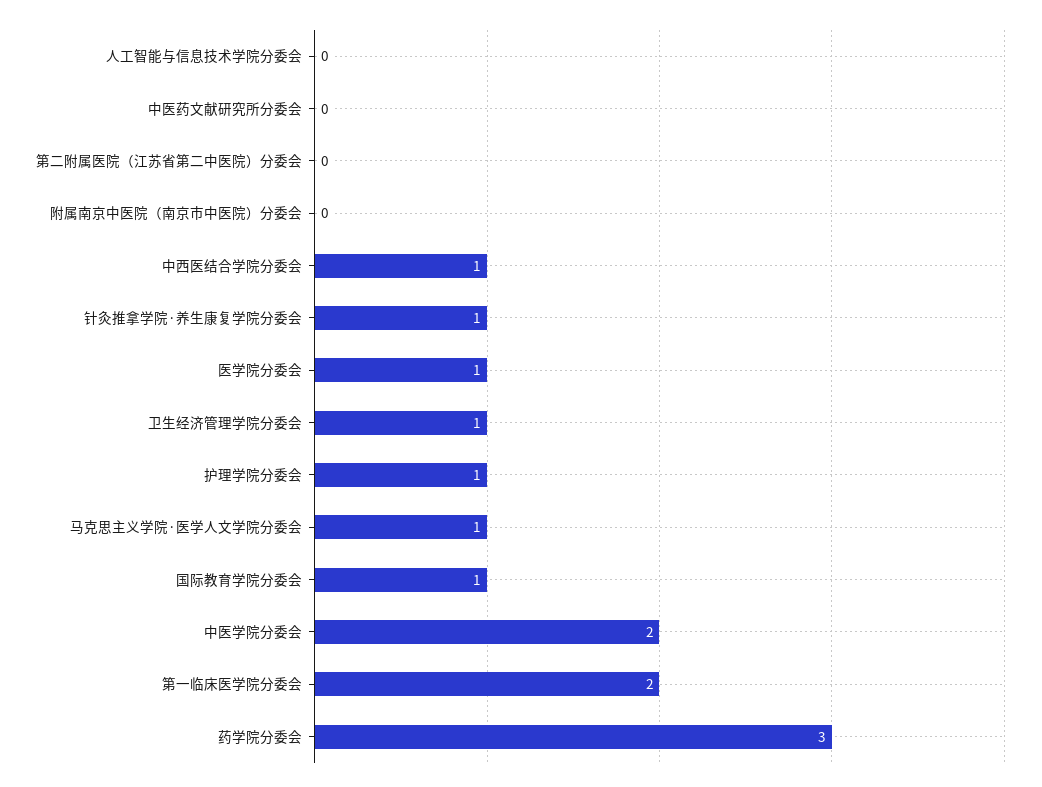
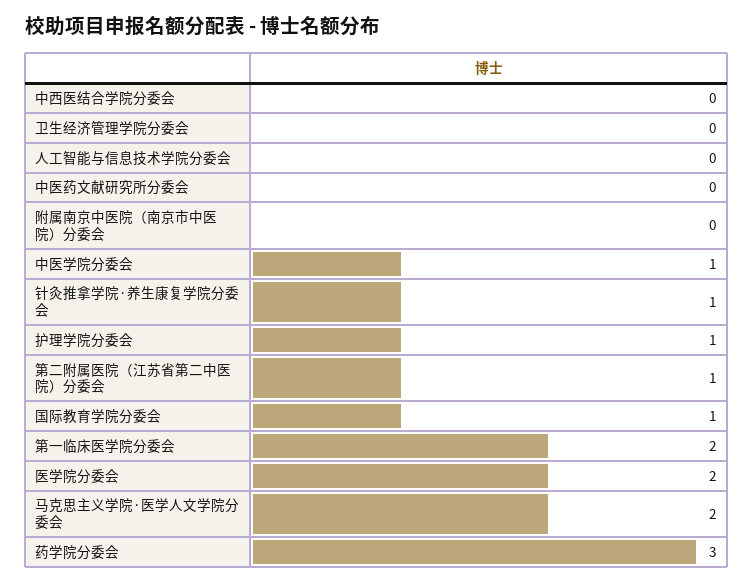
  {
    "人工智能与信息技术学院分委会": 0,
    "中医药文献研究所分委会": 0,
-   "第二附属医院（江苏省第二中医院）分委会": 0,
+   "第二附属医院（江苏省第二中医院）分委会": 1,
    "附属南京中医院（南京市中医院）分委会": 0,
-   "中西医结合学院分委会": 1,
+   "中西医结合学院分委会": 0,
    "针灸推拿学院·养生康复学院分委会": 1,
-   "医学院分委会": 1,
+   "医学院分委会": 2,
-   "卫生经济管理学院分委会": 1,
+   "卫生经济管理学院分委会": 0,
    "护理学院分委会": 1,
-   "马克思主义学院·医学人文学院分委会": 1,
+   "马克思主义学院·医学人文学院分委会": 2,
    "国际教育学院分委会": 1,
-   "中医学院分委会": 2,
+   "中医学院分委会": 1,
    "第一临床医学院分委会": 2,
    "药学院分委会": 3
  }

